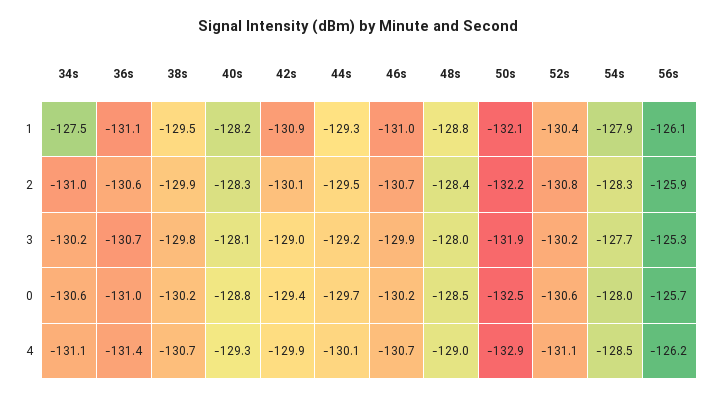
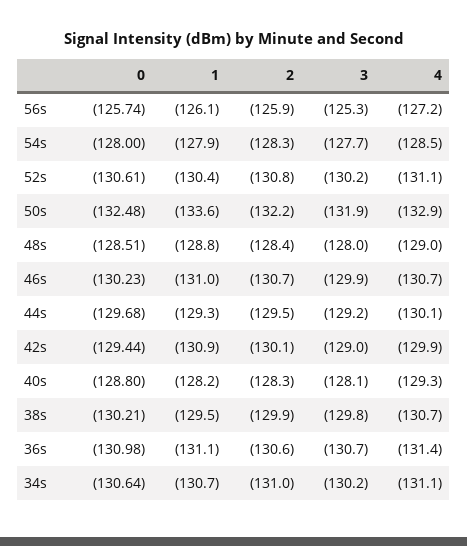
  {
    "34s": {
-     "1": -127.5,
+     "1": -130.7,
      "2": -131,
      "3": -130.2,
      "0": -130.64,
      "4": -131.1
    },
    "36s": {
      "1": -131.1,
      "2": -130.6,
      "3": -130.7,
      "0": -130.98,
      "4": -131.4
    },
    "38s": {
      "1": -129.5,
      "2": -129.9,
      "3": -129.8,
      "0": -130.21,
      "4": -130.7
    },
    "40s": {
      "1": -128.2,
      "2": -128.3,
      "3": -128.1,
      "0": -128.8,
      "4": -129.3
    },
    "42s": {
      "1": -130.9,
      "2": -130.1,
      "3": -129,
      "0": -129.44,
      "4": -129.9
    },
    "44s": {
      "1": -129.3,
      "2": -129.5,
      "3": -129.2,
      "0": -129.68,
      "4": -130.1
    },
    "46s": {
      "1": -131,
      "2": -130.7,
      "3": -129.9,
      "0": -130.23,
      "4": -130.7
    },
    "48s": {
      "1": -128.8,
      "2": -128.4,
      "3": -128,
      "0": -128.51,
      "4": -129
    },
    "50s": {
-     "1": -132.1,
+     "1": -133.6,
      "2": -132.2,
      "3": -131.9,
      "0": -132.48,
      "4": -132.9
    },
    "52s": {
      "1": -130.4,
      "2": -130.8,
      "3": -130.2,
      "0": -130.61,
      "4": -131.1
    },
    "54s": {
      "1": -127.9,
      "2": -128.3,
      "3": -127.7,
      "0": -128,
      "4": -128.5
    },
    "56s": {
      "1": -126.1,
      "2": -125.9,
      "3": -125.3,
      "0": -125.74,
-     "4": -126.2
+     "4": -127.2
    }
  }

